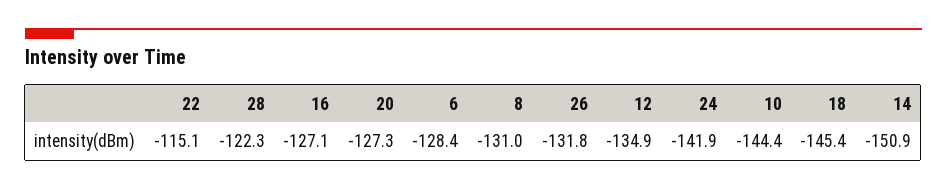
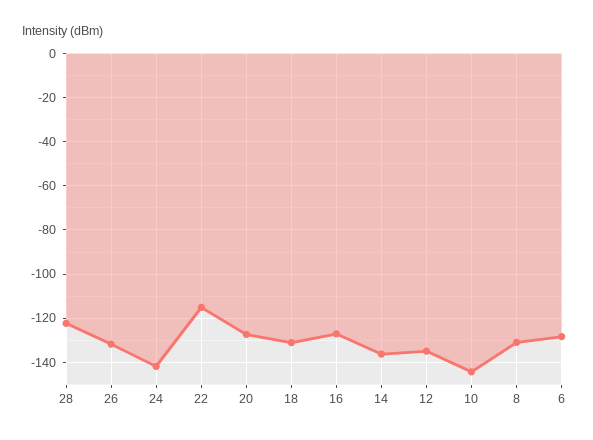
  {
    "22": -115.1,
    "28": -122.3,
    "16": -127.1,
    "20": -127.3,
    "6": -128.4,
    "8": -131,
    "26": -131.8,
    "12": -134.9,
    "24": -141.9,
    "10": -144.4,
-   "18": -145.4,
+   "18": -130,
-   "14": -150.9
+   "14": -135
  }

